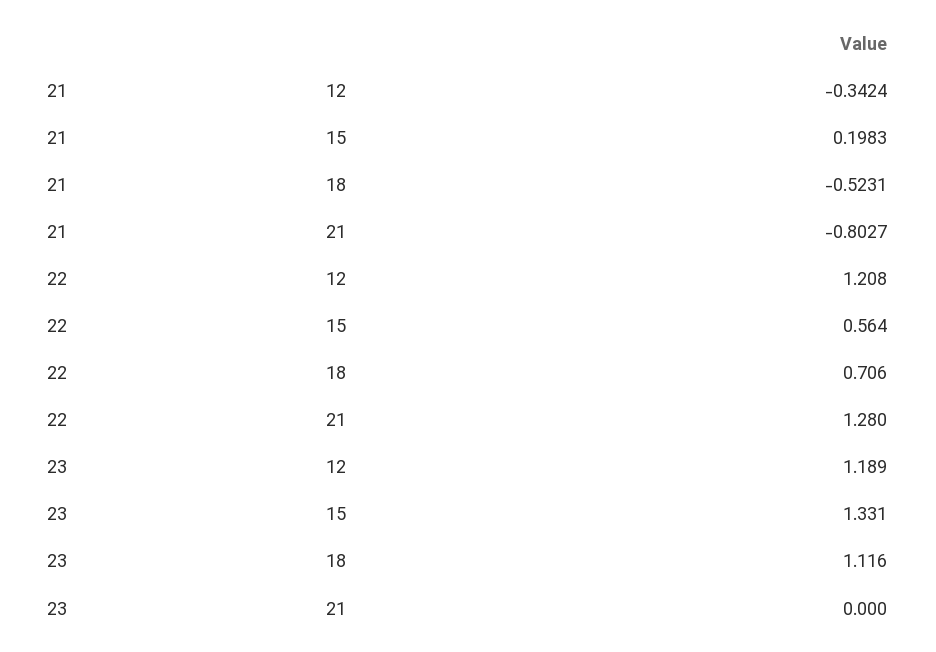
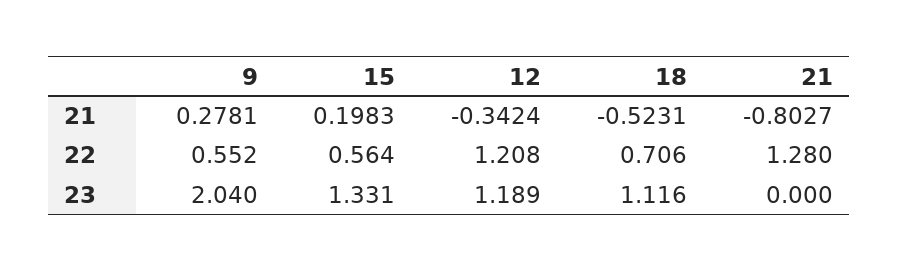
  {
    "21": {
      "12": -0.3424,
      "15": 0.1983,
      "18": -0.5231,
-     "21": -0.8027
+     "21": -0.8027,
+     "9": 0.2781
    },
    "22": {
      "12": 1.208,
      "15": 0.564,
      "18": 0.706,
-     "21": 1.28
+     "21": 1.28,
+     "9": 0.552
    },
    "23": {
      "12": 1.189,
      "15": 1.331,
      "18": 1.116,
-     "21": 0
+     "21": 0,
+     "9": 2.04
    }
  }

